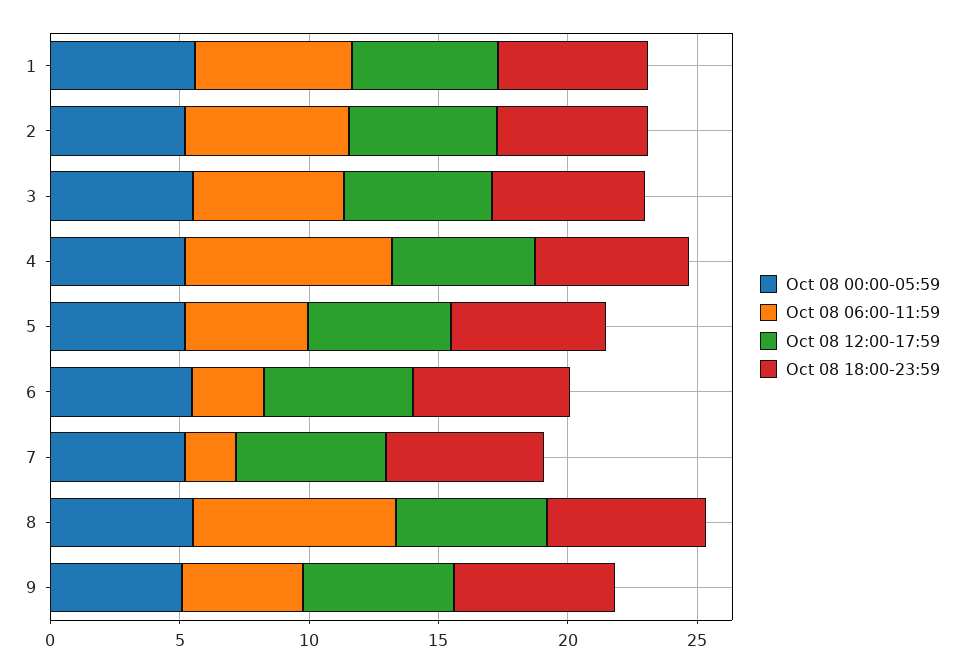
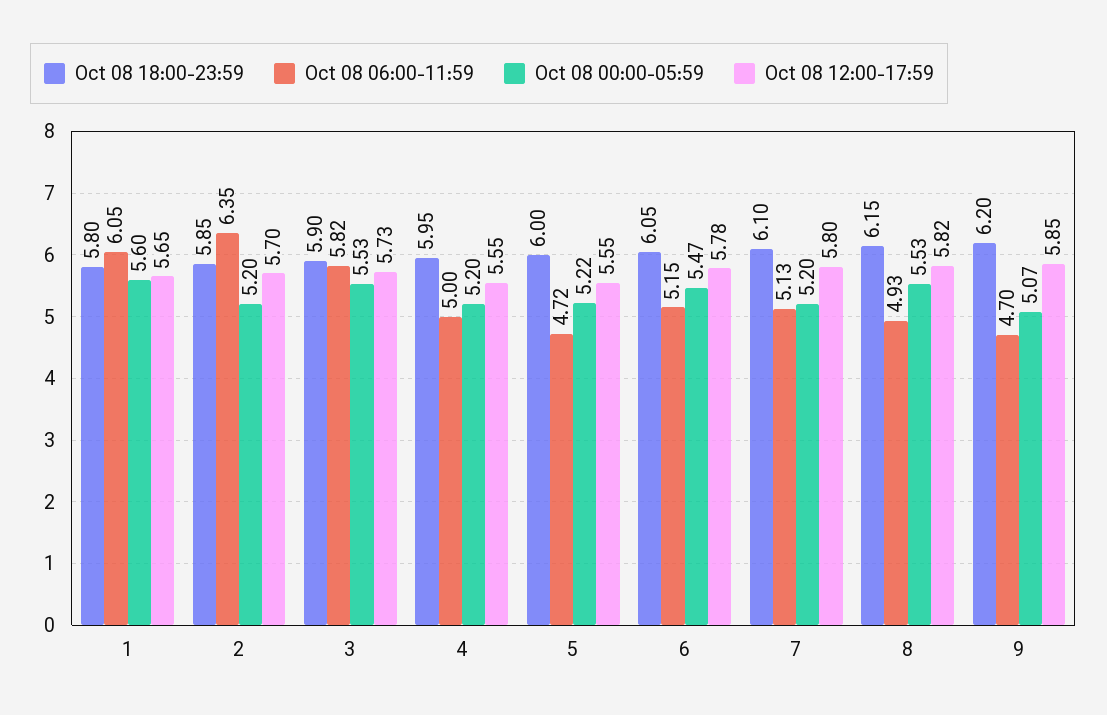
  {
    "Oct 08 00:00-05:59": {
      "1": 5.6,
      "2": 5.2,
      "3": 5.53,
      "4": 5.2,
      "5": 5.22,
      "6": 5.47,
      "7": 5.2,
      "8": 5.53,
      "9": 5.07
    },
    "Oct 08 06:00-11:59": {
      "1": 6.05,
      "2": 6.35,
      "3": 5.82,
-     "4": 8,
+     "4": 5,
      "5": 4.72,
-     "6": 3,
+     "6": 5.15,
-     "7": 2,
+     "7": 5.13,
-     "8": 8,
+     "8": 4.93,
      "9": 4.7
    },
    "Oct 08 12:00-17:59": {
      "1": 5.65,
      "2": 5.7,
      "3": 5.73,
      "4": 5.55,
      "5": 5.55,
      "6": 5.78,
      "7": 5.8,
      "8": 5.82,
      "9": 5.85
    },
    "Oct 08 18:00-23:59": {
      "1": 5.8,
      "2": 5.85,
      "3": 5.9,
      "4": 5.95,
      "5": 6,
      "6": 6.05,
      "7": 6.1,
      "8": 6.15,
      "9": 6.2
    }
  }

